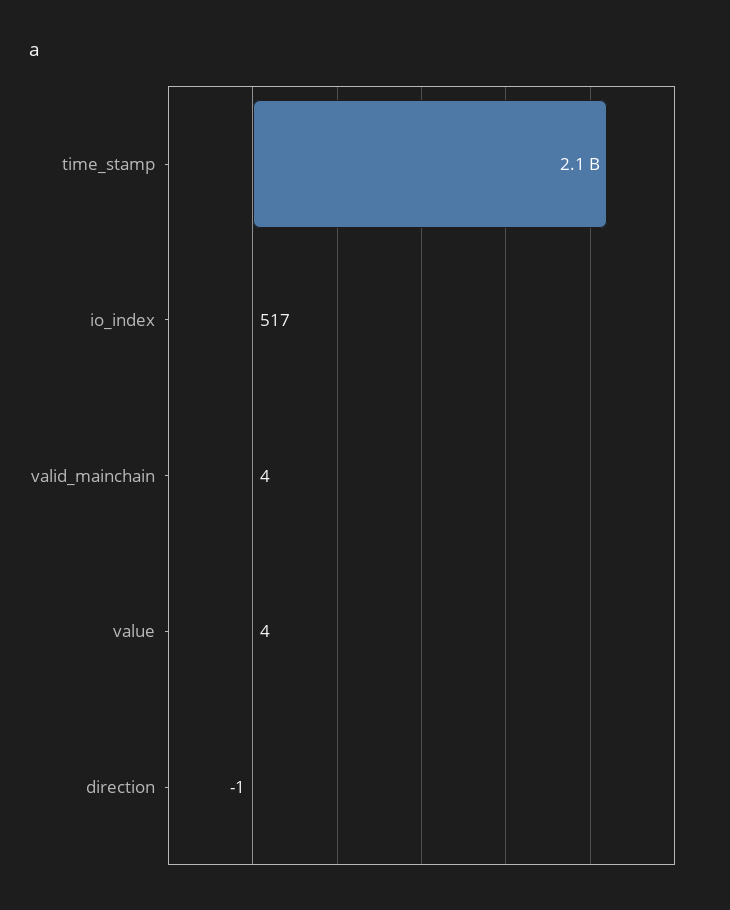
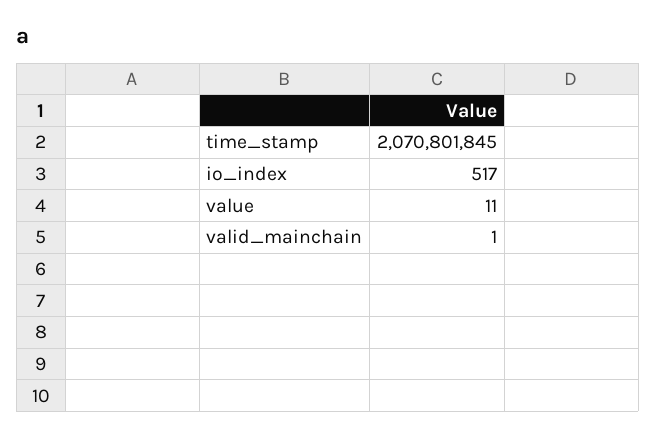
  {
    "time_stamp": 2070801845,
    "io_index": 517,
-   "valid_mainchain": 4,
+   "valid_mainchain": 1,
-   "value": 4,
+   "value": 11
-   "direction": -1
  }

